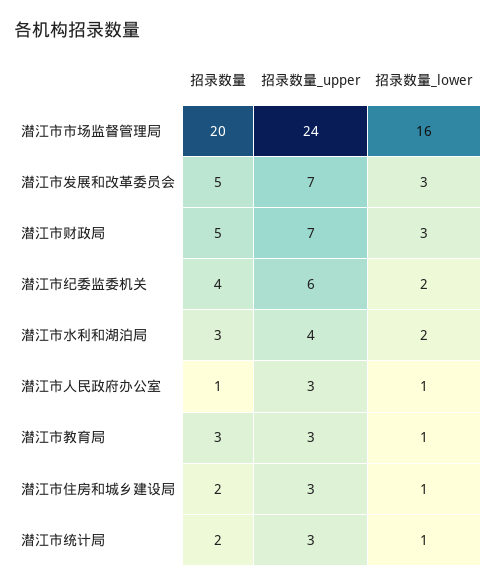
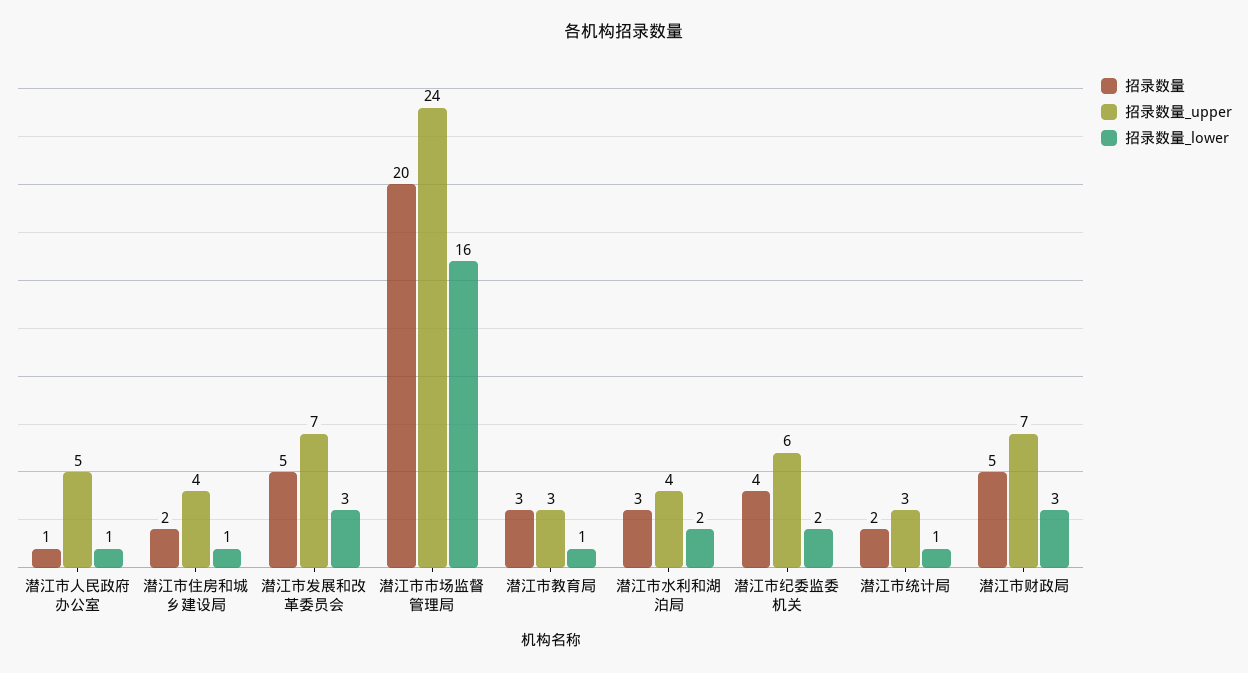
  {
    "招录数量": {
      "潜江市市场监督管理局": 20,
      "潜江市发展和改革委员会": 5,
      "潜江市财政局": 5,
      "潜江市纪委监委机关": 4,
      "潜江市水利和湖泊局": 3,
      "潜江市人民政府办公室": 1,
      "潜江市教育局": 3,
      "潜江市住房和城乡建设局": 2,
      "潜江市统计局": 2
    },
    "招录数量_upper": {
      "潜江市市场监督管理局": 24,
      "潜江市发展和改革委员会": 7,
      "潜江市财政局": 7,
      "潜江市纪委监委机关": 6,
      "潜江市水利和湖泊局": 4,
-     "潜江市人民政府办公室": 3,
+     "潜江市人民政府办公室": 5,
      "潜江市教育局": 3,
-     "潜江市住房和城乡建设局": 3,
+     "潜江市住房和城乡建设局": 4,
      "潜江市统计局": 3
    },
    "招录数量_lower": {
      "潜江市市场监督管理局": 16,
      "潜江市发展和改革委员会": 3,
      "潜江市财政局": 3,
      "潜江市纪委监委机关": 2,
      "潜江市水利和湖泊局": 2,
      "潜江市人民政府办公室": 1,
      "潜江市教育局": 1,
      "潜江市住房和城乡建设局": 1,
      "潜江市统计局": 1
    }
  }

